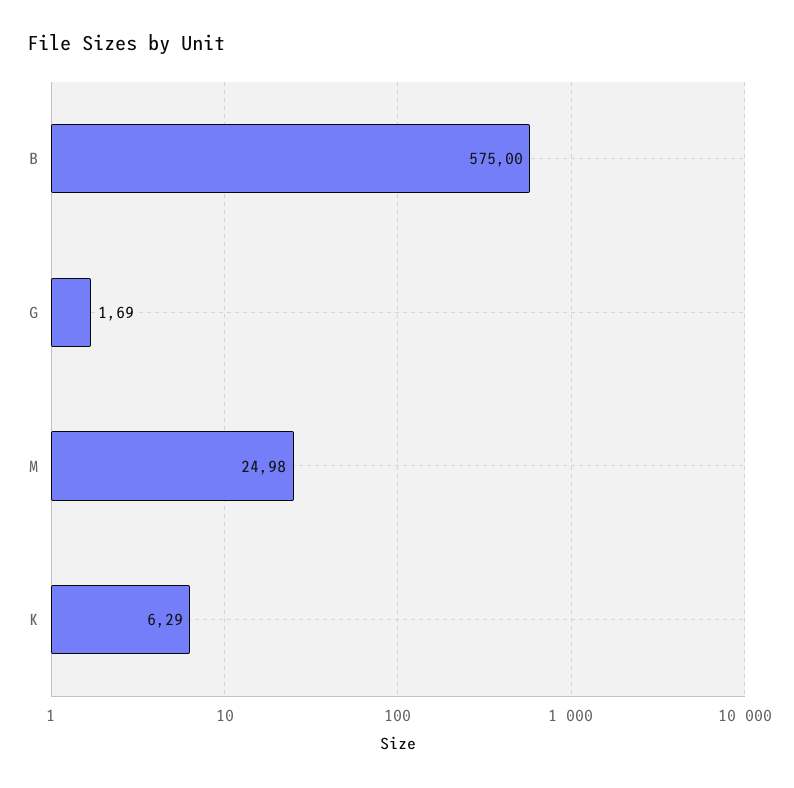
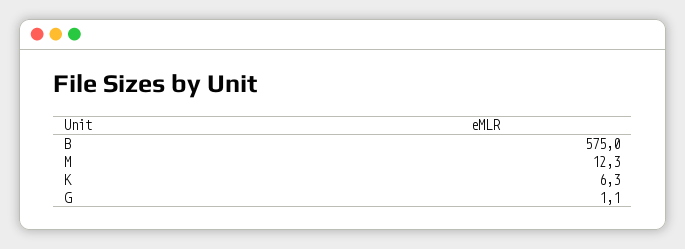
  {
    "B": 575,
-   "G": 1.69,
+   "G": 1.1,
-   "M": 24.98,
+   "M": 12.3,
    "K": 6.29
  }

